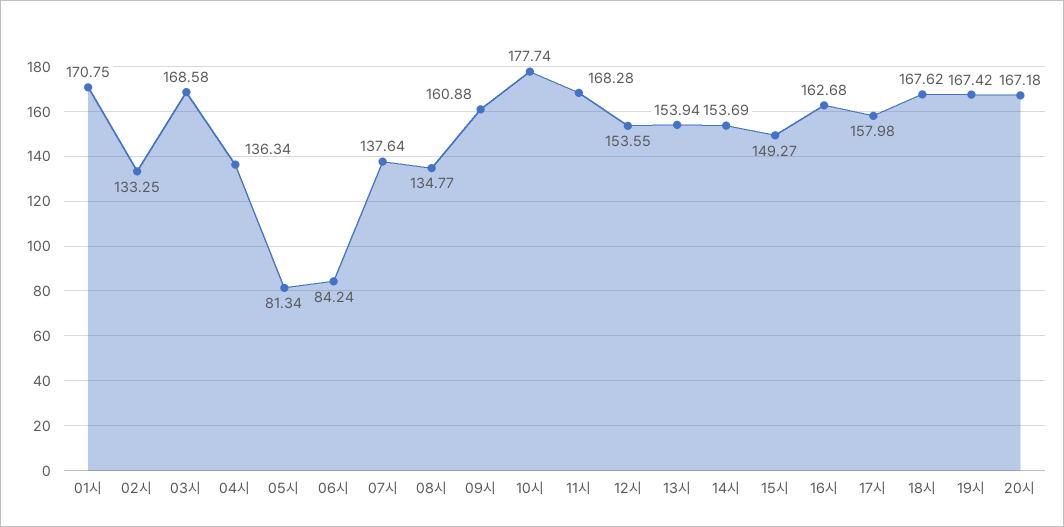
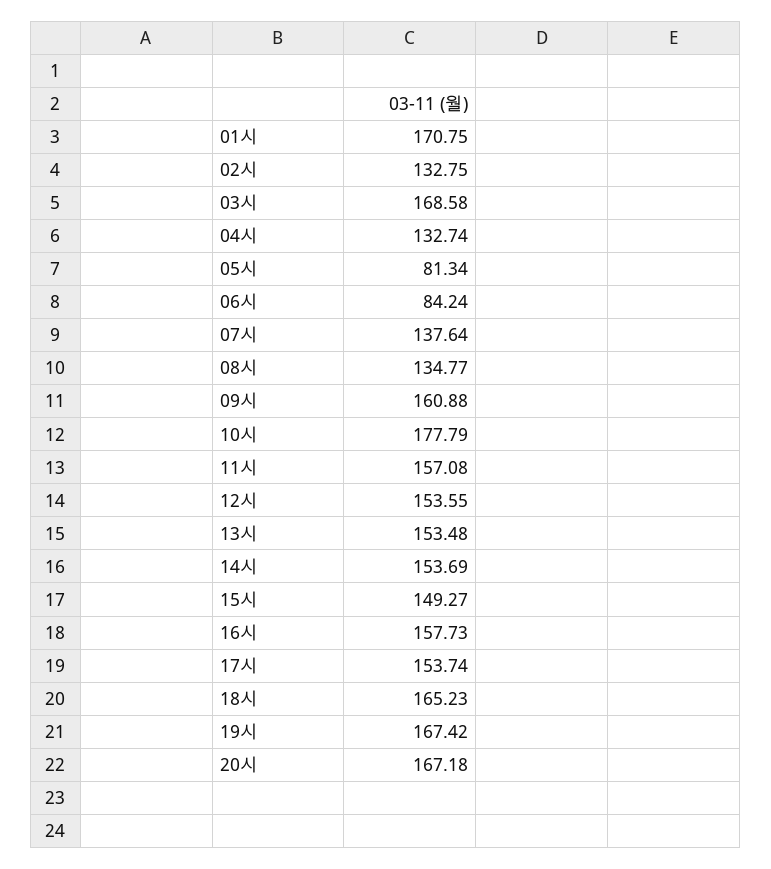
  {
    "01시": 170.75,
-   "02시": 133.25,
+   "02시": 132.75,
    "03시": 168.58,
-   "04시": 136.34,
+   "04시": 132.74,
    "05시": 81.34,
    "06시": 84.24,
    "07시": 137.64,
    "08시": 134.77,
    "09시": 160.88,
-   "10시": 177.74,
+   "10시": 177.79,
-   "11시": 168.28,
+   "11시": 157.08,
    "12시": 153.55,
-   "13시": 153.94,
+   "13시": 153.48,
    "14시": 153.69,
    "15시": 149.27,
-   "16시": 162.68,
+   "16시": 157.73,
-   "17시": 157.98,
+   "17시": 153.74,
-   "18시": 167.62,
+   "18시": 165.23,
    "19시": 167.42,
    "20시": 167.18
  }

